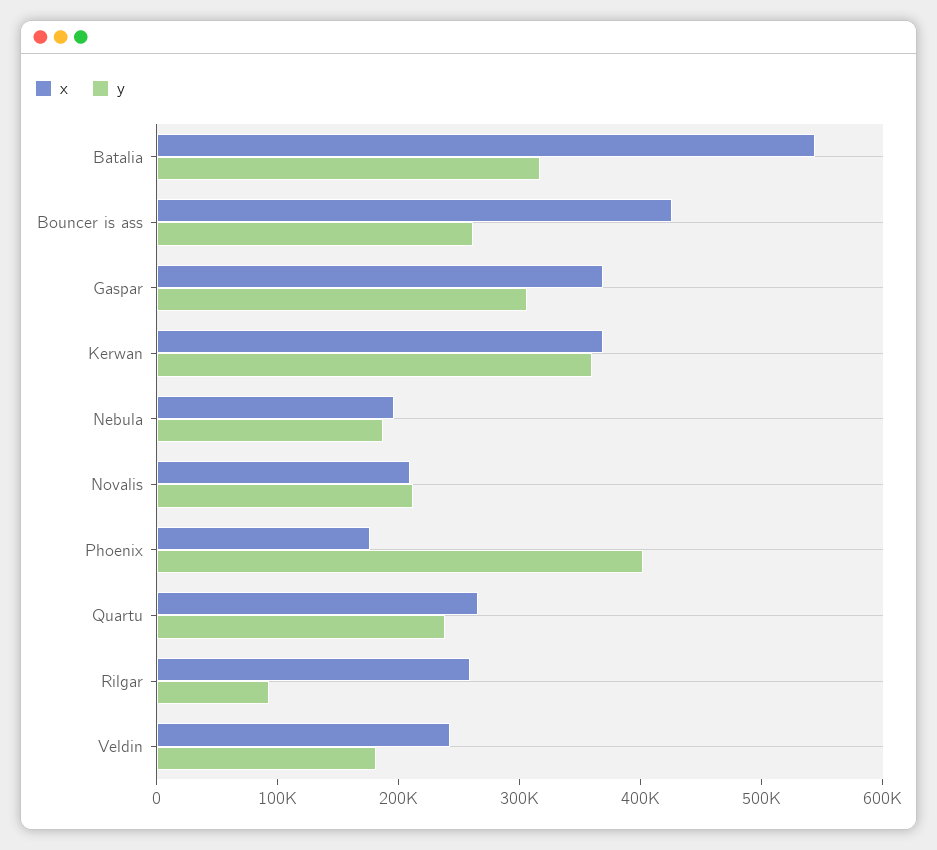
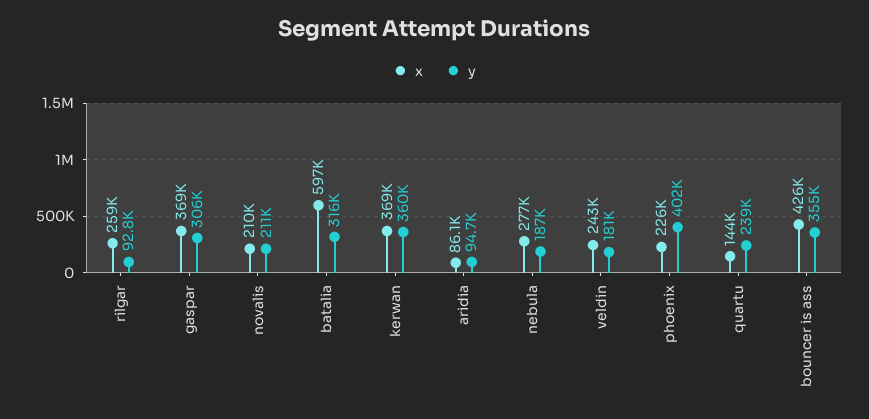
  {
    "x": {
-     "Batalia": 540000,
+     "Batalia": 597000,
      "Bouncer is ass": 426000,
      "Gaspar": 369000,
      "Kerwan": 369000,
-     "Nebula": 200000,
+     "Nebula": 277000,
      "Novalis": 210000,
-     "Phoenix": 180000,
+     "Phoenix": 226000,
-     "Quartu": 260000,
+     "Quartu": 144000,
      "Rilgar": 259000,
-     "Veldin": 243000
+     "Veldin": 243000,
+     "aridia": 86100
    },
    "y": {
      "Batalia": 316000,
-     "Bouncer is ass": 260000,
+     "Bouncer is ass": 355000,
      "Gaspar": 306000,
      "Kerwan": 360000,
      "Nebula": 187000,
      "Novalis": 211000,
      "Phoenix": 402000,
      "Quartu": 239000,
      "Rilgar": 92800,
-     "Veldin": 181000
+     "Veldin": 181000,
+     "aridia": 94700
    }
  }

